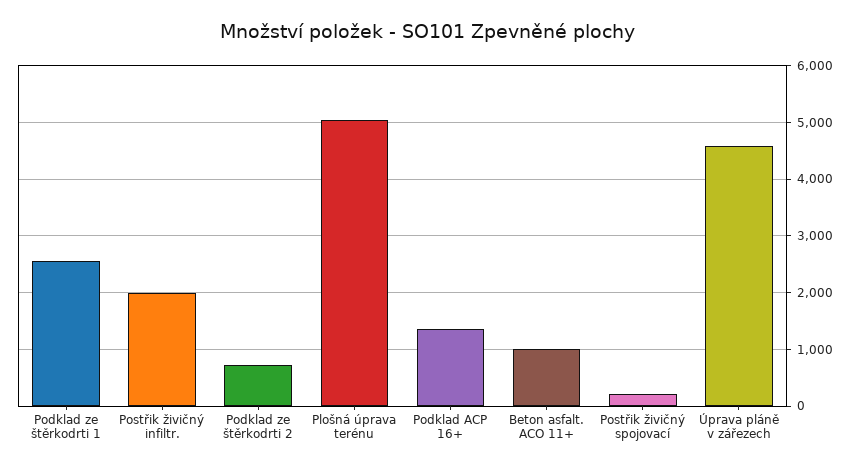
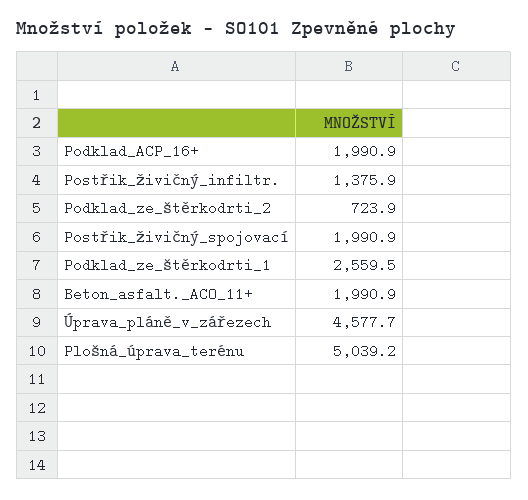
  {
    "Podklad ze štěrkodrti 1": 2559.5,
-   "Postřik živičný infiltr.": 2000,
+   "Postřik živičný infiltr.": 1375.9,
    "Podklad ze štěrkodrti 2": 723.9,
    "Plošná úprava terénu": 5039.2,
-   "Podklad ACP 16+": 1400,
+   "Podklad ACP 16+": 1990.9,
-   "Beton asfalt. ACO 11+": 1000,
+   "Beton asfalt. ACO 11+": 1990.9,
-   "Postřik živičný spojovací": 200,
+   "Postřik živičný spojovací": 1990.9,
    "Úprava pláně v zářezech": 4577.7
  }

